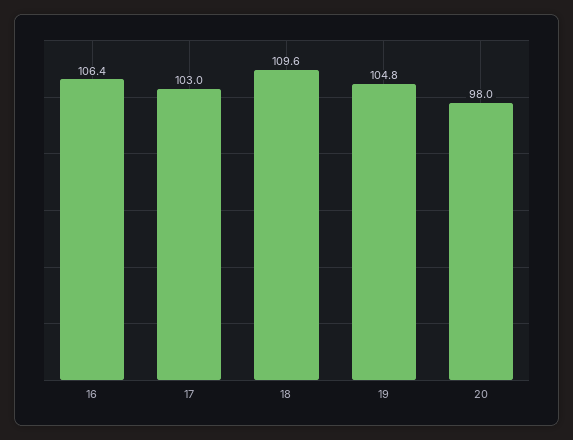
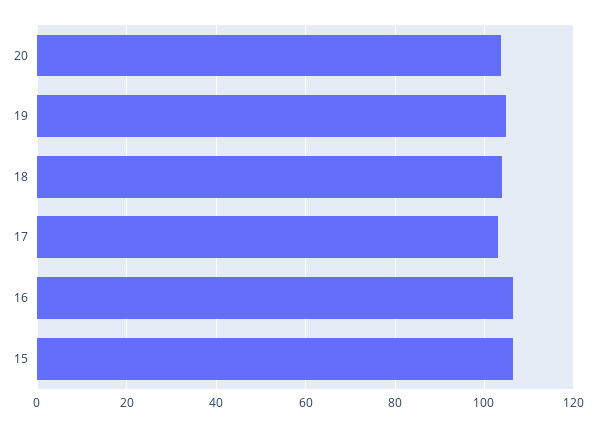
  {
    "16": 106.4,
    "17": 103,
-   "18": 109.6,
+   "18": 104,
    "19": 104.8,
-   "20": 98
+   "20": 104,
+   "15": 106
  }

